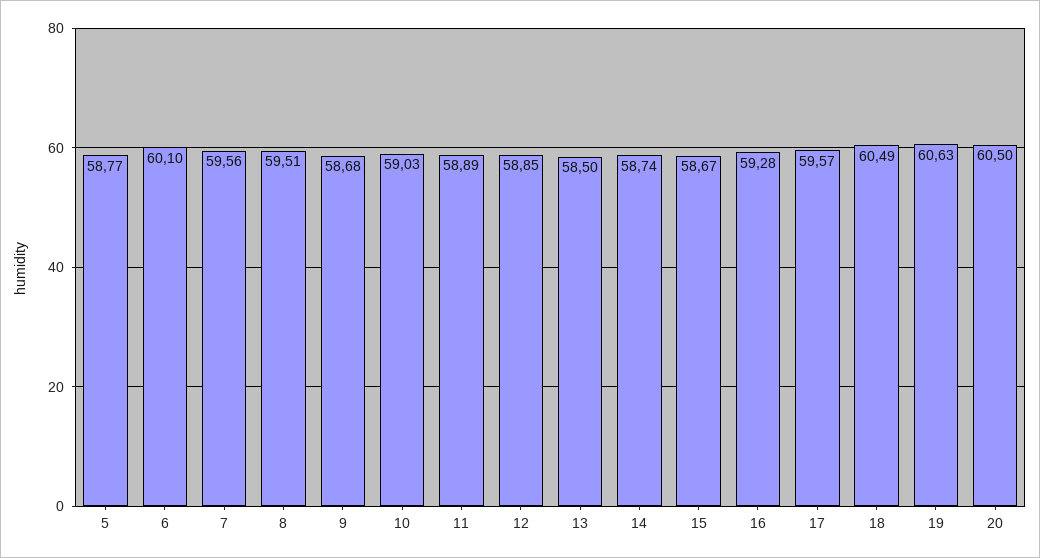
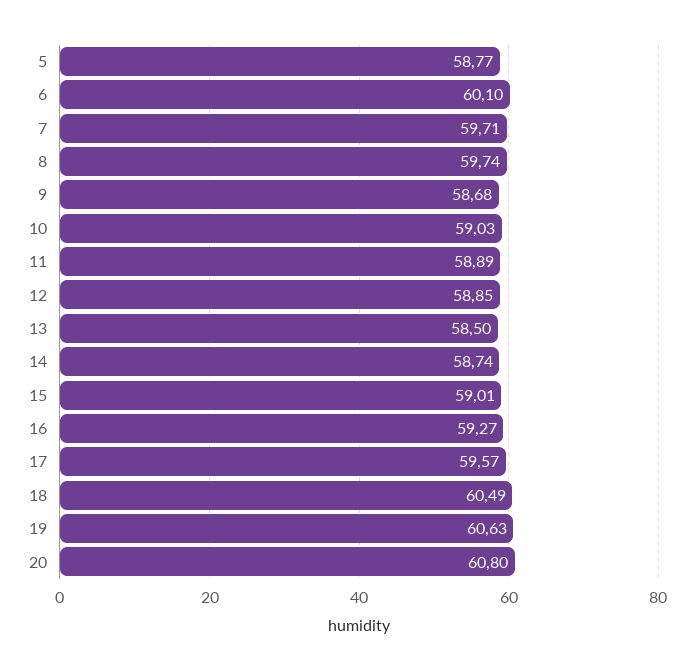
  {
    "5": 58.77,
    "6": 60.1,
-   "7": 59.56,
+   "7": 59.71,
-   "8": 59.51,
+   "8": 59.74,
    "9": 58.68,
    "10": 59.03,
    "11": 58.89,
    "12": 58.85,
    "13": 58.5,
    "14": 58.74,
-   "15": 58.67,
+   "15": 59.01,
-   "16": 59.28,
+   "16": 59.27,
    "17": 59.57,
    "18": 60.49,
    "19": 60.63,
-   "20": 60.5
+   "20": 60.8
  }

